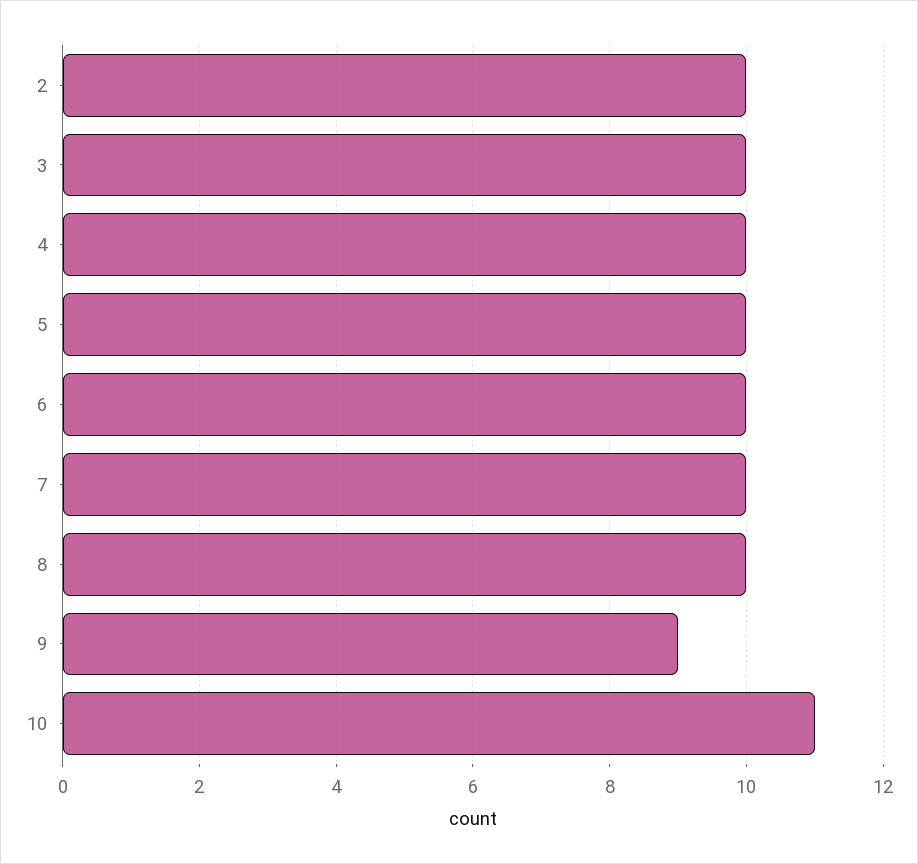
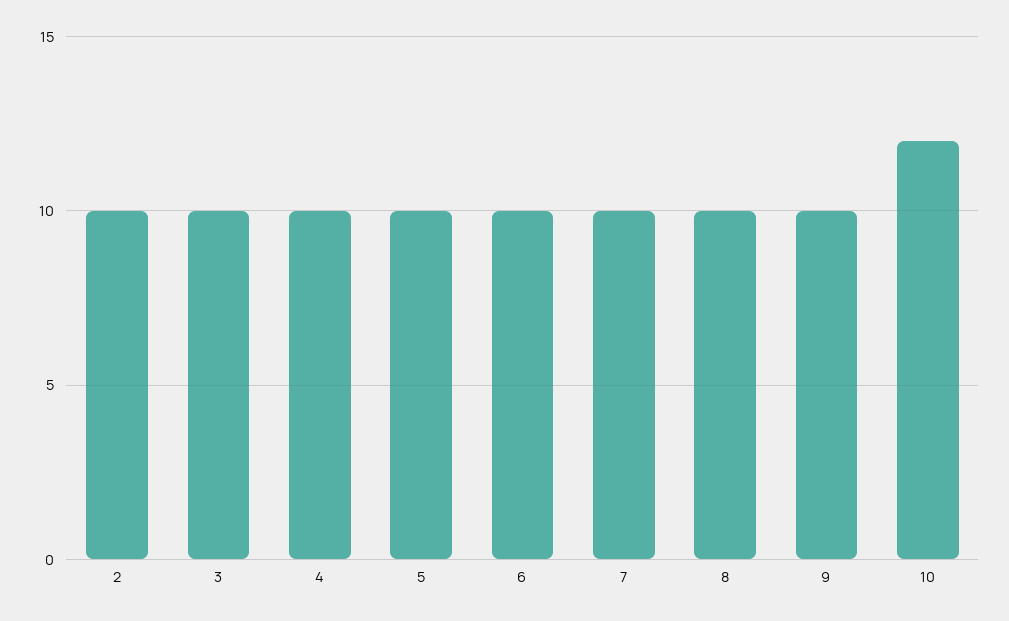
  {
    "2": 10,
    "3": 10,
    "4": 10,
    "5": 10,
    "6": 10,
    "7": 10,
    "8": 10,
-   "9": 9,
+   "9": 10,
-   "10": 11
+   "10": 12
  }

